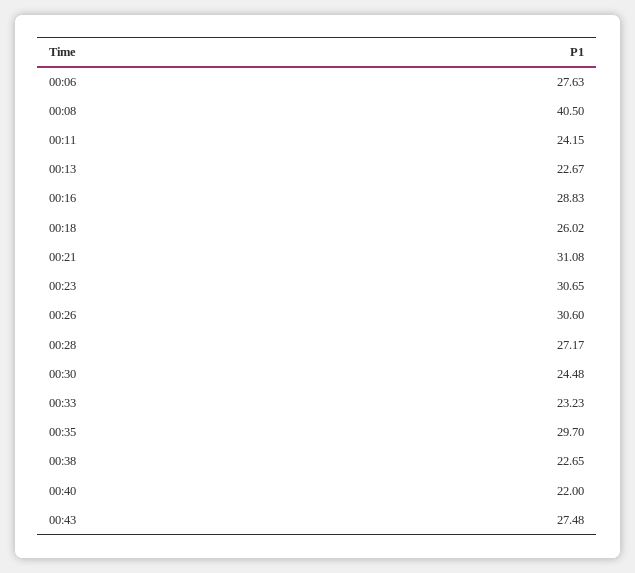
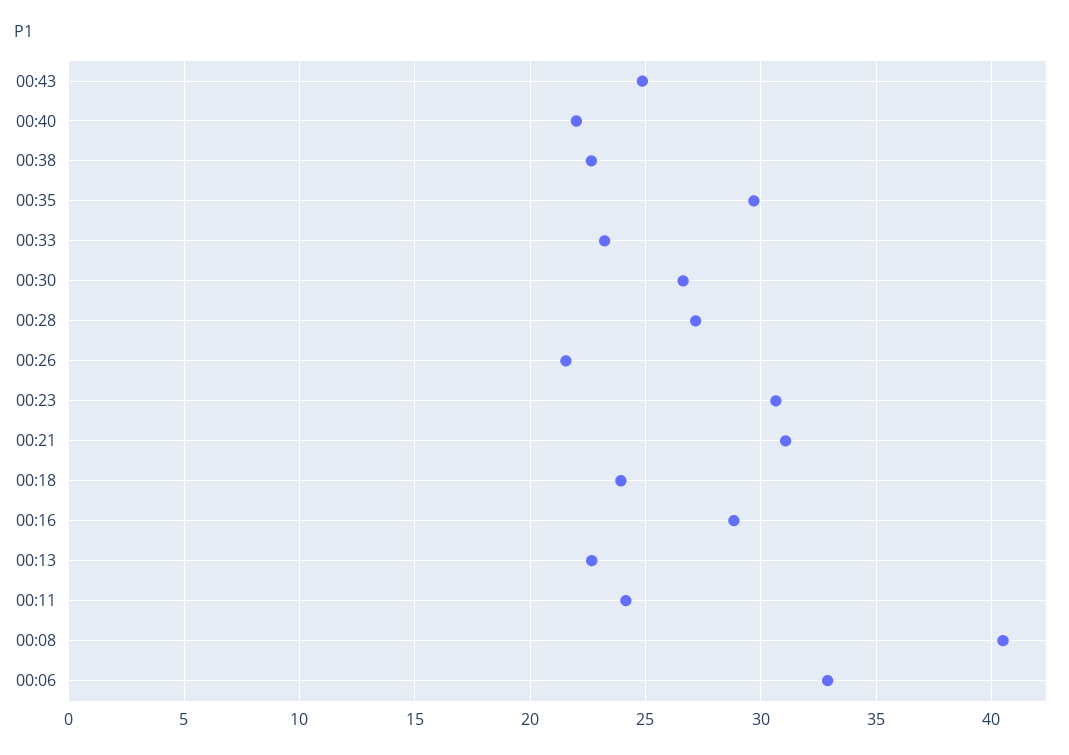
  {
-   "00:06": 27.63,
+   "00:06": 33,
    "00:08": 40.5,
    "00:11": 24.15,
    "00:13": 22.67,
    "00:16": 28.83,
-   "00:18": 26.02,
+   "00:18": 24,
    "00:21": 31.08,
    "00:23": 30.65,
-   "00:26": 30.6,
+   "00:26": 21.5,
    "00:28": 27.17,
-   "00:30": 24.48,
+   "00:30": 26.5,
    "00:33": 23.23,
    "00:35": 29.7,
    "00:38": 22.65,
    "00:40": 22,
-   "00:43": 27.48
+   "00:43": 25
  }

